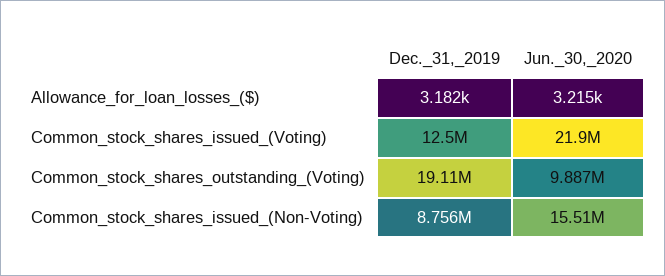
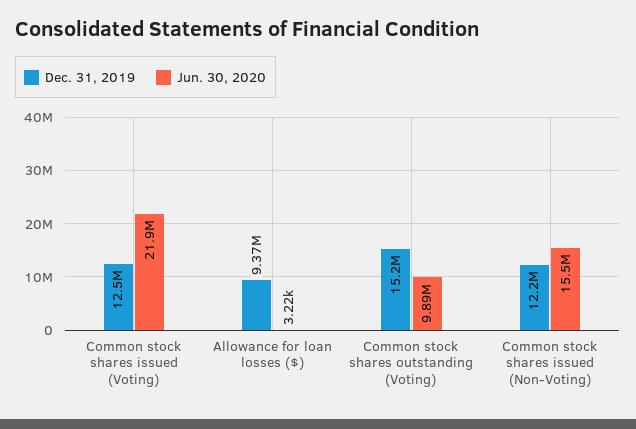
  {
    "Dec._31,_2019": {
-     "Allowance_for_loan_losses_($)": 3182,
+     "Allowance_for_loan_losses_($)": 9370000,
      "Common_stock_shares_issued_(Voting)": 12500000,
-     "Common_stock_shares_outstanding_(Voting)": 19110000,
+     "Common_stock_shares_outstanding_(Voting)": 15200000,
-     "Common_stock_shares_issued_(Non-Voting)": 8756000
+     "Common_stock_shares_issued_(Non-Voting)": 12200000
    },
    "Jun._30,_2020": {
      "Allowance_for_loan_losses_($)": 3215,
      "Common_stock_shares_issued_(Voting)": 21900000,
      "Common_stock_shares_outstanding_(Voting)": 9887000,
      "Common_stock_shares_issued_(Non-Voting)": 15510000
    }
  }

